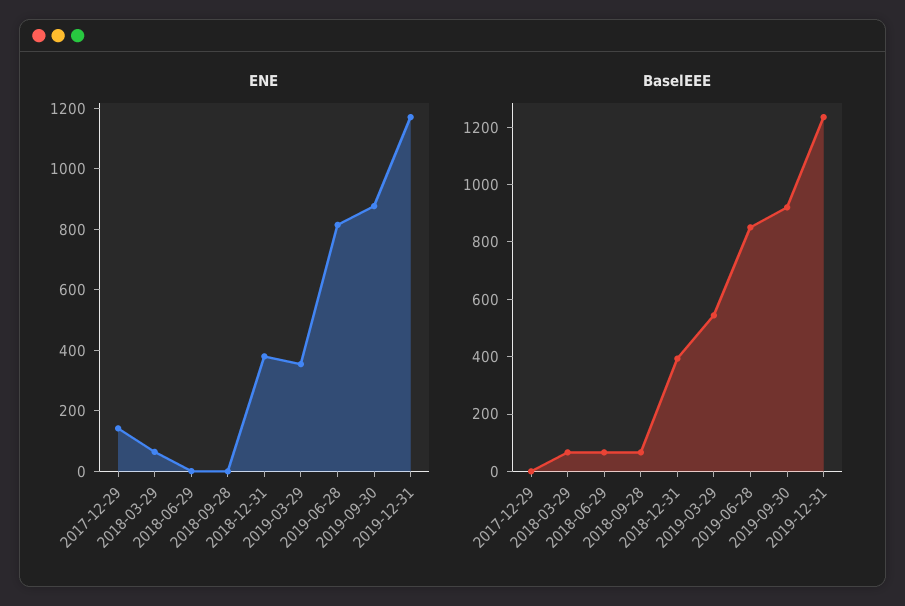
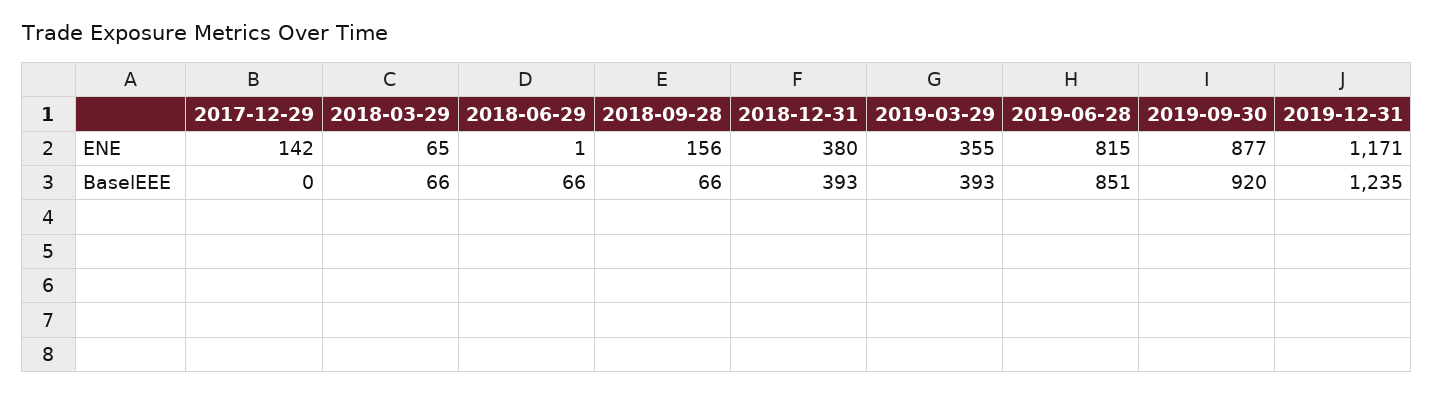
  {
    "ENE": {
      "2017-12-29": 142,
      "2018-03-29": 65,
      "2018-06-29": 1,
-     "2018-09-28": 0,
+     "2018-09-28": 156,
      "2018-12-31": 380,
      "2019-03-29": 355,
      "2019-06-28": 815,
      "2019-09-30": 877,
      "2019-12-31": 1171
    },
    "BaselEEE": {
      "2017-12-29": 0,
      "2018-03-29": 66,
      "2018-06-29": 66,
      "2018-09-28": 66,
      "2018-12-31": 393,
-     "2019-03-29": 550,
+     "2019-03-29": 393,
      "2019-06-28": 851,
      "2019-09-30": 920,
      "2019-12-31": 1235
    }
  }

